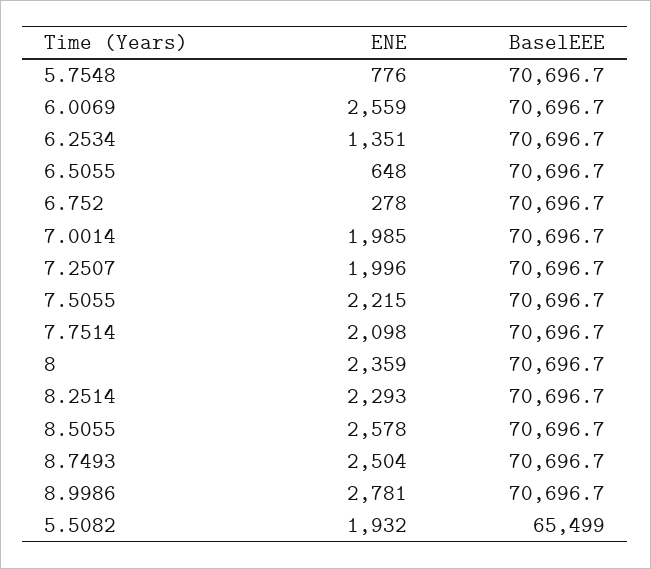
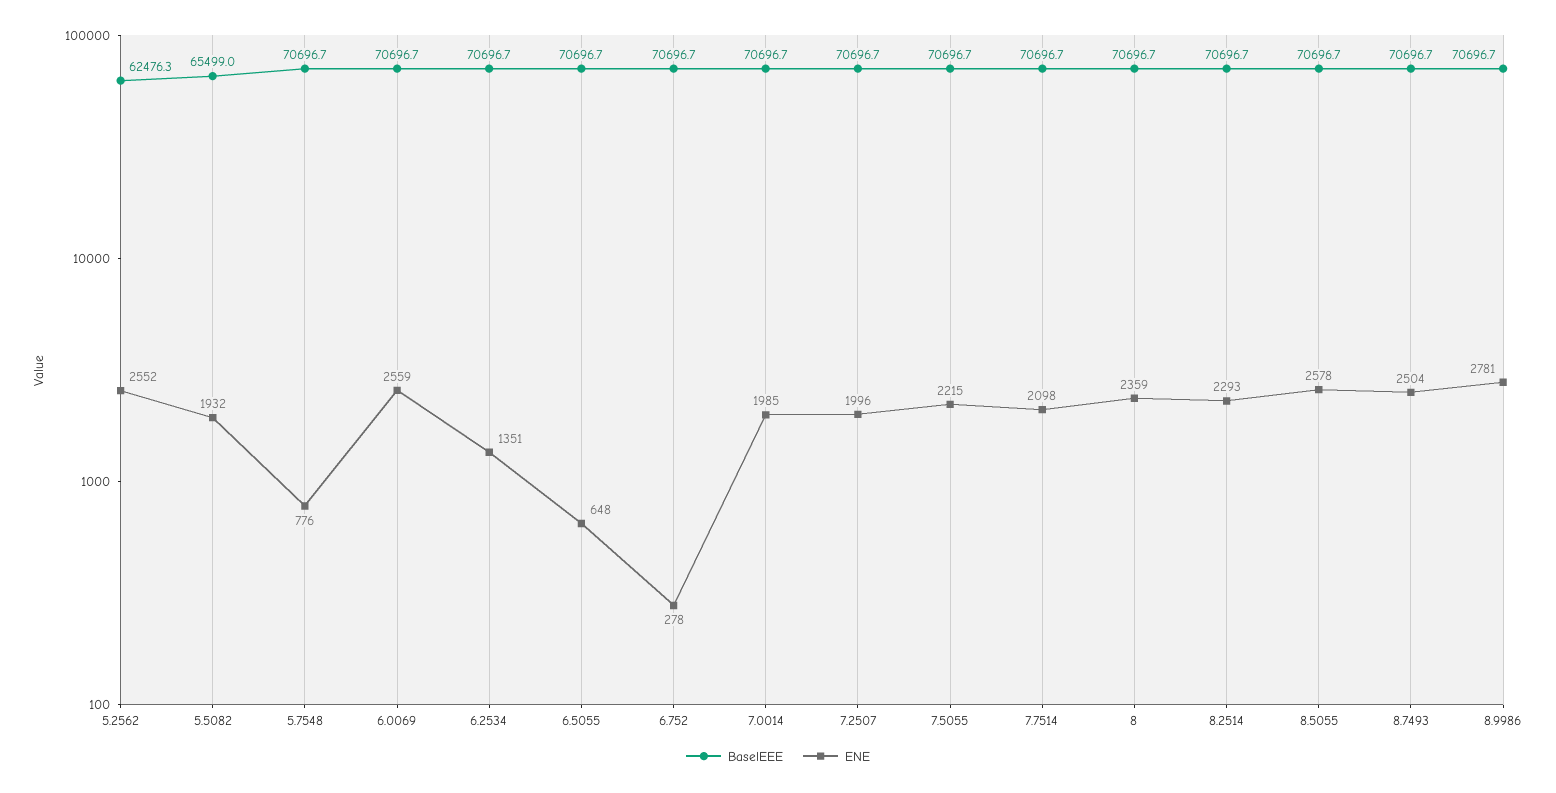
  {
    "ENE": {
      "5.7548": 776,
      "6.0069": 2559,
      "6.2534": 1351,
      "6.5055": 648,
      "6.752": 278,
      "7.0014": 1985,
      "7.2507": 1996,
      "7.5055": 2215,
      "7.7514": 2098,
      "8": 2359,
      "8.2514": 2293,
      "8.5055": 2578,
      "8.7493": 2504,
      "8.9986": 2781,
-     "5.5082": 1932
+     "5.5082": 1932,
+     "5.2562": 2552
    },
    "BaselEEE": {
      "5.7548": 70696.7,
      "6.0069": 70696.7,
      "6.2534": 70696.7,
      "6.5055": 70696.7,
      "6.752": 70696.7,
      "7.0014": 70696.7,
      "7.2507": 70696.7,
      "7.5055": 70696.7,
      "7.7514": 70696.7,
      "8": 70696.7,
      "8.2514": 70696.7,
      "8.5055": 70696.7,
      "8.7493": 70696.7,
      "8.9986": 70696.7,
-     "5.5082": 65499
+     "5.5082": 65499,
+     "5.2562": 62476.3
    }
  }

